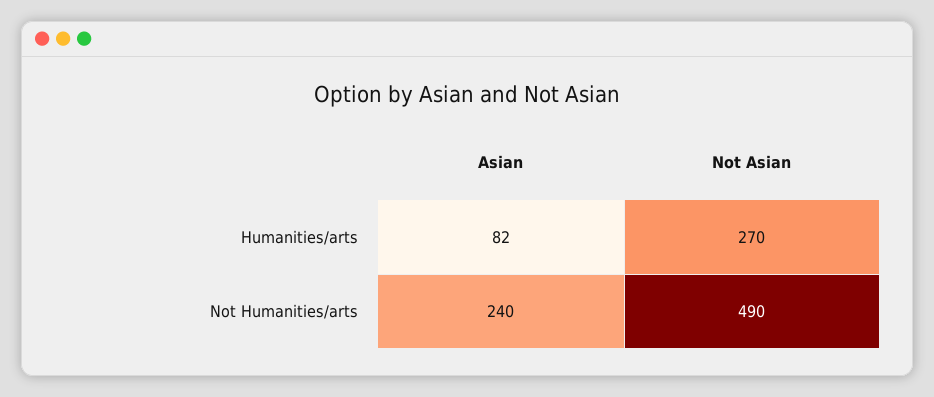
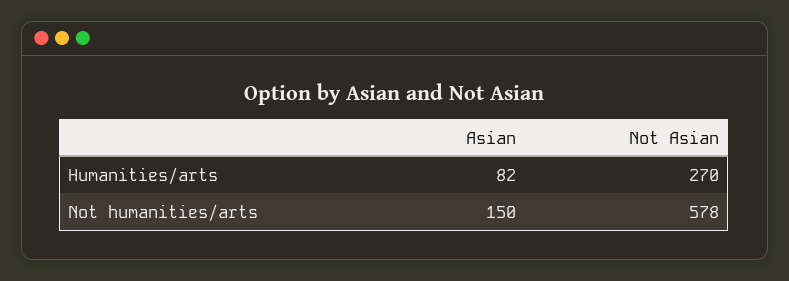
  {
    "Asian": {
      "Humanities/arts": 82,
-     "Not Humanities/arts": 240
+     "Not Humanities/arts": 150
    },
    "Not Asian": {
      "Humanities/arts": 270,
-     "Not Humanities/arts": 490
+     "Not Humanities/arts": 578
    }
  }

